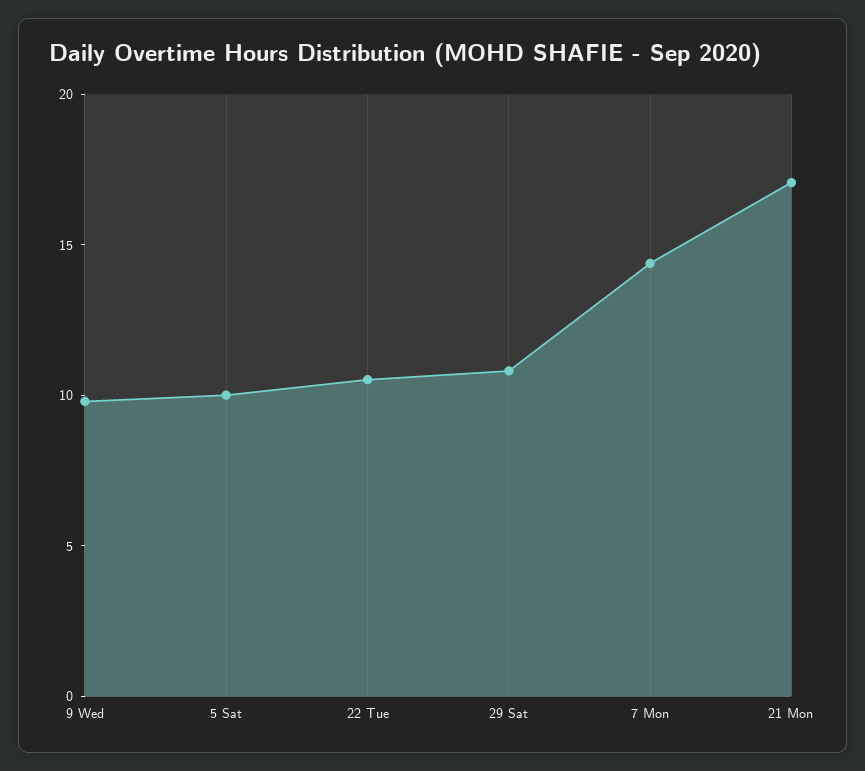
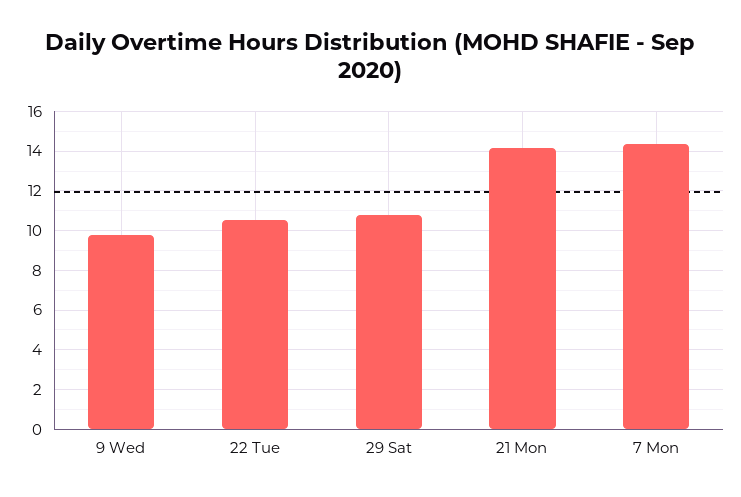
  {
    "9 Wed": 10,
-   "5 Sat": 10,
    "22 Tue": 10.5,
    "29 Sat": 11,
    "7 Mon": 14.5,
-   "21 Mon": 17
+   "21 Mon": 14
  }

